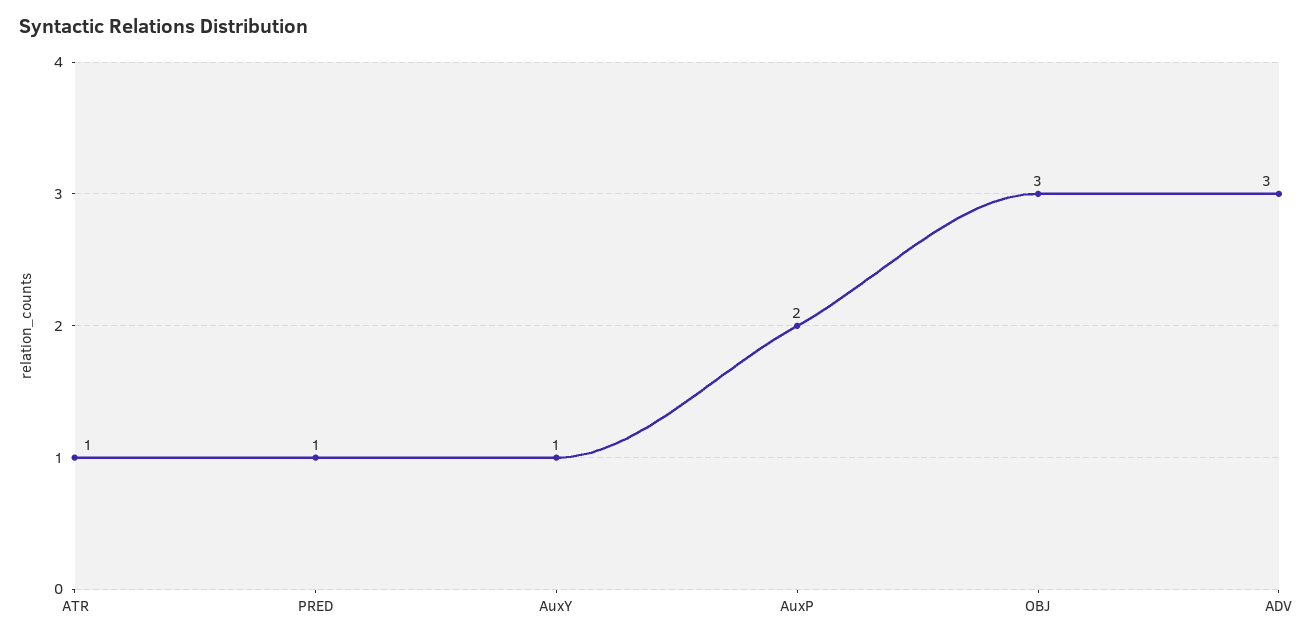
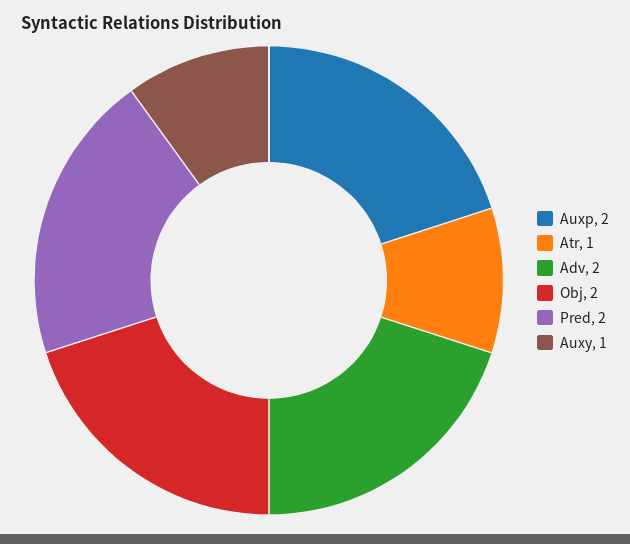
  {
    "ATR": 1,
-   "PRED": 1,
+   "PRED": 2,
    "AuxY": 1,
    "AuxP": 2,
-   "OBJ": 3,
+   "OBJ": 2,
-   "ADV": 3
+   "ADV": 2
  }

